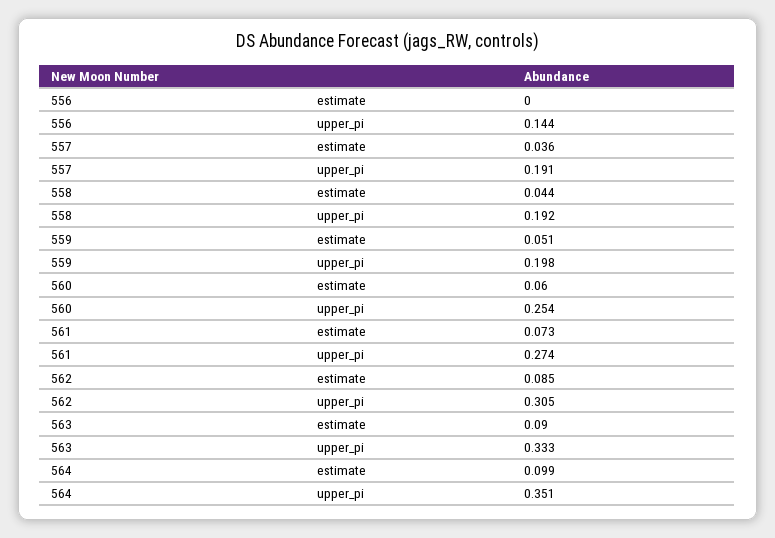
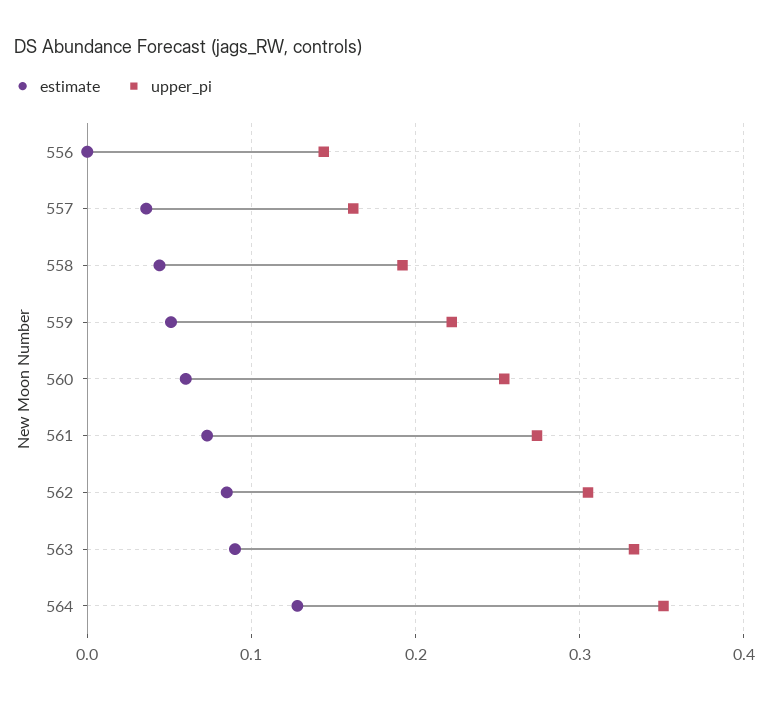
  {
    "estimate": {
      "556": 0,
      "557": 0.036,
      "558": 0.044,
      "559": 0.051,
      "560": 0.06,
      "561": 0.073,
      "562": 0.085,
      "563": 0.09,
-     "564": 0.099
+     "564": 0.13
    },
    "upper_pi": {
      "556": 0.144,
-     "557": 0.191,
+     "557": 0.16,
      "558": 0.192,
-     "559": 0.198,
+     "559": 0.22,
      "560": 0.254,
      "561": 0.274,
      "562": 0.305,
      "563": 0.333,
      "564": 0.351
    }
  }

